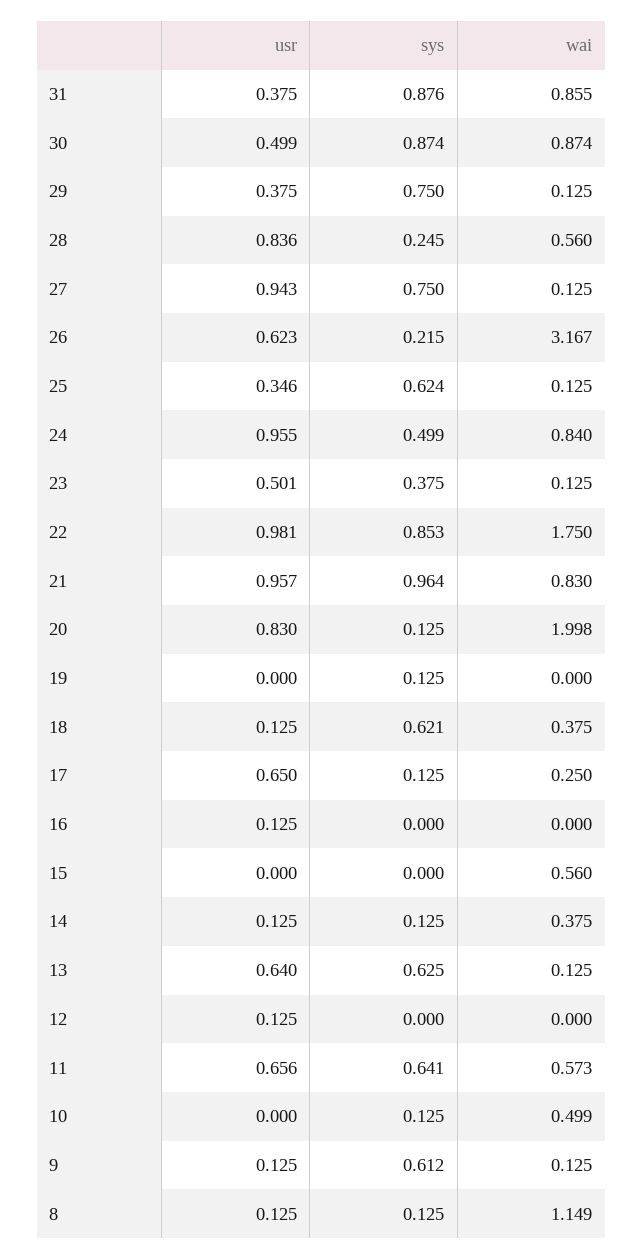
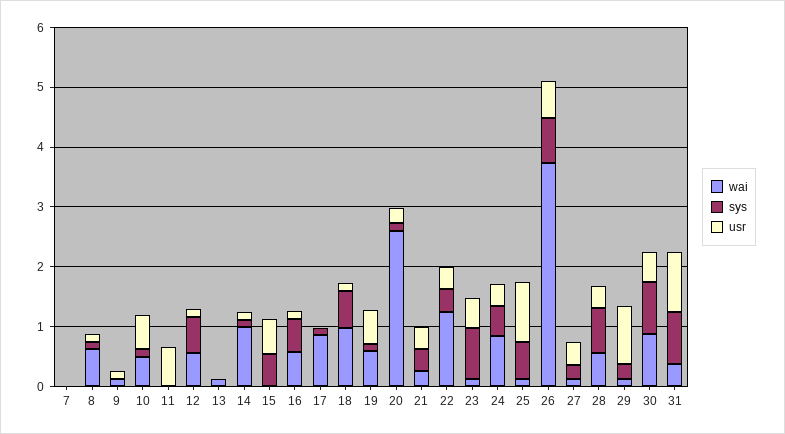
  {
    "usr": {
-     "31": 0.375,
+     "31": 1,
      "30": 0.499,
-     "29": 0.375,
+     "29": 1,
-     "28": 0.836,
+     "28": 0.4,
-     "27": 0.943,
+     "27": 0.4,
      "26": 0.623,
-     "25": 0.346,
+     "25": 1,
-     "24": 0.955,
+     "24": 0.4,
      "23": 0.501,
-     "22": 0.981,
+     "22": 0.4,
-     "21": 0.957,
+     "21": 0.4,
-     "20": 0.83,
+     "20": 0.2,
-     "19": 0,
+     "19": 0.6,
      "18": 0.125,
-     "17": 0.65,
+     "17": 0,
      "16": 0.125,
-     "15": 0,
+     "15": 0.6,
      "14": 0.125,
-     "13": 0.64,
+     "13": 0,
      "12": 0.125,
      "11": 0.656,
-     "10": 0,
+     "10": 0.6,
      "9": 0.125,
-     "8": 0.125
+     "8": 0.125,
+     "7": 0
    },
    "sys": {
      "31": 0.876,
      "30": 0.874,
-     "29": 0.75,
+     "29": 0.2,
-     "28": 0.245,
+     "28": 0.8,
-     "27": 0.75,
+     "27": 0.2,
-     "26": 0.215,
+     "26": 0.8,
      "25": 0.624,
      "24": 0.499,
-     "23": 0.375,
+     "23": 0.8,
-     "22": 0.853,
+     "22": 0.4,
-     "21": 0.964,
+     "21": 0.4,
      "20": 0.125,
      "19": 0.125,
      "18": 0.621,
      "17": 0.125,
-     "16": 0,
+     "16": 0.6,
-     "15": 0,
+     "15": 0.6,
      "14": 0.125,
-     "13": 0.625,
+     "13": 0,
-     "12": 0,
+     "12": 0.6,
-     "11": 0.641,
+     "11": 0,
      "10": 0.125,
-     "9": 0.612,
+     "9": 0,
-     "8": 0.125
+     "8": 0.125,
+     "7": 0
    },
    "wai": {
-     "31": 0.855,
+     "31": 0.4,
      "30": 0.874,
      "29": 0.125,
      "28": 0.56,
      "27": 0.125,
-     "26": 3.167,
+     "26": 3.8,
      "25": 0.125,
      "24": 0.84,
      "23": 0.125,
-     "22": 1.75,
+     "22": 1.2,
-     "21": 0.83,
+     "21": 0.2,
-     "20": 1.998,
+     "20": 2.6,
-     "19": 0,
+     "19": 0.6,
-     "18": 0.375,
+     "18": 1,
-     "17": 0.25,
+     "17": 0.8,
-     "16": 0,
+     "16": 0.6,
-     "15": 0.56,
+     "15": 0,
-     "14": 0.375,
+     "14": 1,
      "13": 0.125,
-     "12": 0,
+     "12": 0.6,
-     "11": 0.573,
+     "11": 0,
      "10": 0.499,
      "9": 0.125,
-     "8": 1.149
+     "8": 0.6,
+     "7": 0
    }
  }

